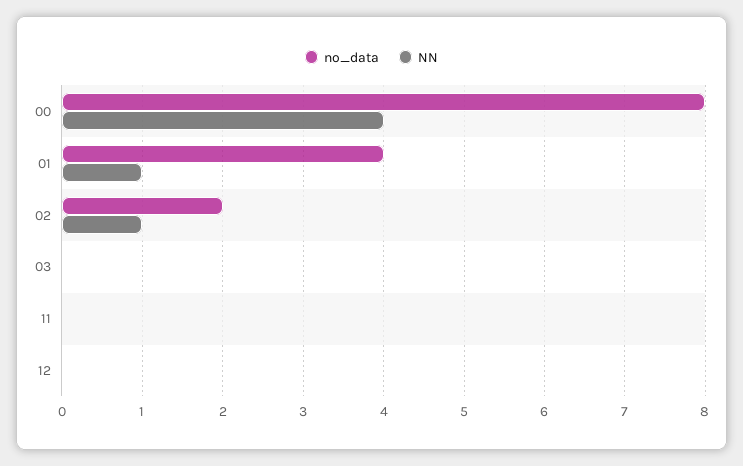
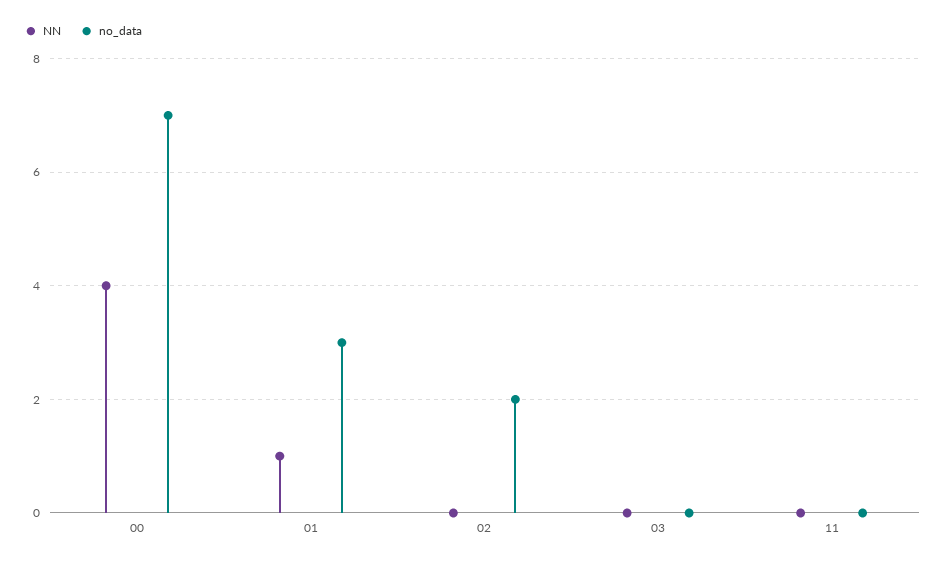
  {
    "no_data": {
-     "00": 8,
+     "00": 7,
-     "01": 4,
+     "01": 3,
      "02": 2,
      "03": 0,
-     "11": 0,
+     "11": 0
-     "12": 0
    },
    "NN": {
      "00": 4,
      "01": 1,
-     "02": 1,
+     "02": 0,
      "03": 0,
-     "11": 0,
+     "11": 0
-     "12": 0
    }
  }

